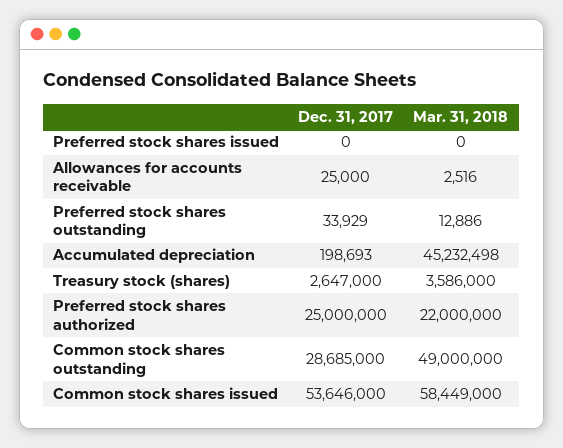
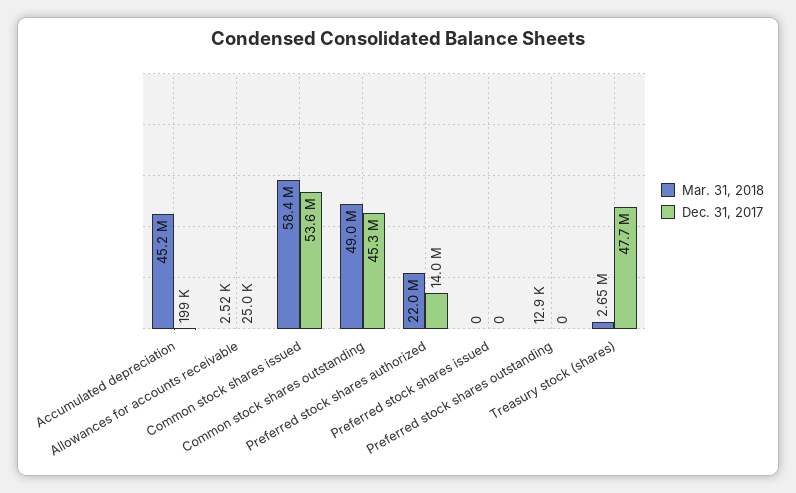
  {
    "Dec. 31, 2017": {
      "Preferred stock shares issued": 0,
      "Allowances for accounts receivable": 25000,
-     "Preferred stock shares outstanding": 33929,
+     "Preferred stock shares outstanding": 0,
      "Accumulated depreciation": 198693,
-     "Treasury stock (shares)": 2647000,
+     "Treasury stock (shares)": 47700000,
-     "Preferred stock shares authorized": 25000000,
+     "Preferred stock shares authorized": 14000000,
-     "Common stock shares outstanding": 28685000,
+     "Common stock shares outstanding": 45300000,
      "Common stock shares issued": 53646000
    },
    "Mar. 31, 2018": {
      "Preferred stock shares issued": 0,
      "Allowances for accounts receivable": 2516,
      "Preferred stock shares outstanding": 12886,
      "Accumulated depreciation": 45232498,
-     "Treasury stock (shares)": 3586000,
+     "Treasury stock (shares)": 2650000,
      "Preferred stock shares authorized": 22000000,
      "Common stock shares outstanding": 49000000,
      "Common stock shares issued": 58449000
    }
  }

